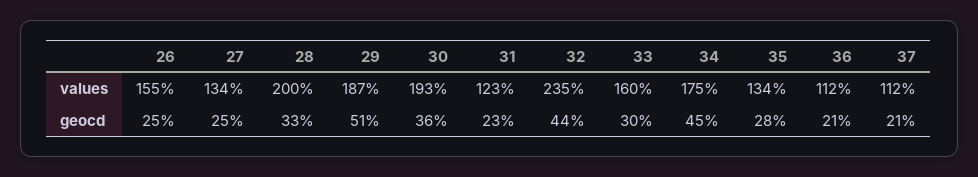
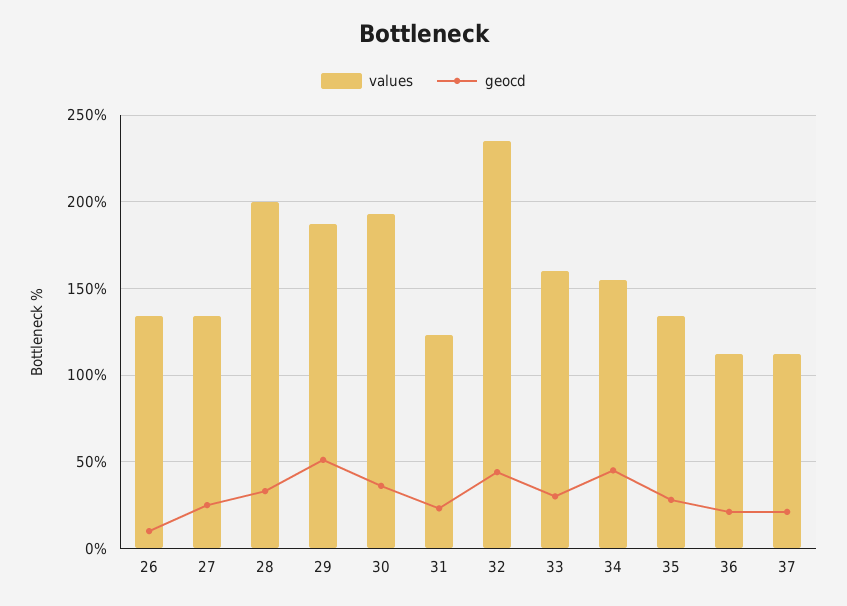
  {
    "values": {
-     "26": 155,
+     "26": 135,
      "27": 134,
      "28": 200,
      "29": 187,
      "30": 193,
      "31": 123,
      "32": 235,
      "33": 160,
-     "34": 175,
+     "34": 155,
      "35": 134,
      "36": 112,
      "37": 112
    },
    "geocd": {
-     "26": 25,
+     "26": 10,
      "27": 25,
      "28": 33,
      "29": 51,
      "30": 36,
      "31": 23,
      "32": 44,
      "33": 30,
      "34": 45,
      "35": 28,
      "36": 21,
      "37": 21
    }
  }

